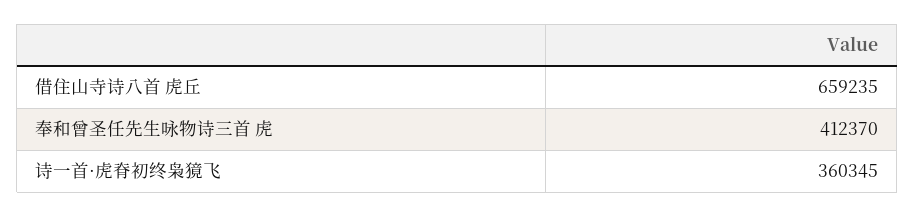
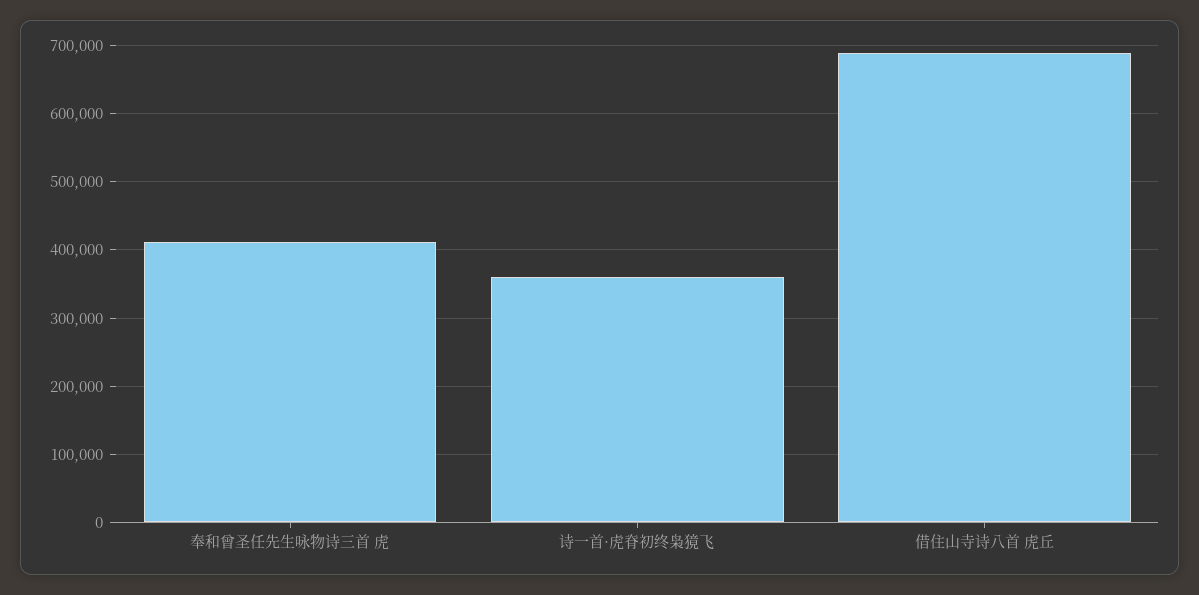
  {
-   "借住山寺诗八首 虎丘": 659235,
+   "借住山寺诗八首 虎丘": 690000,
    "奉和曾圣任先生咏物诗三首 虎": 412370,
    "诗一首·虎脊初终枭獍飞": 360345
  }

